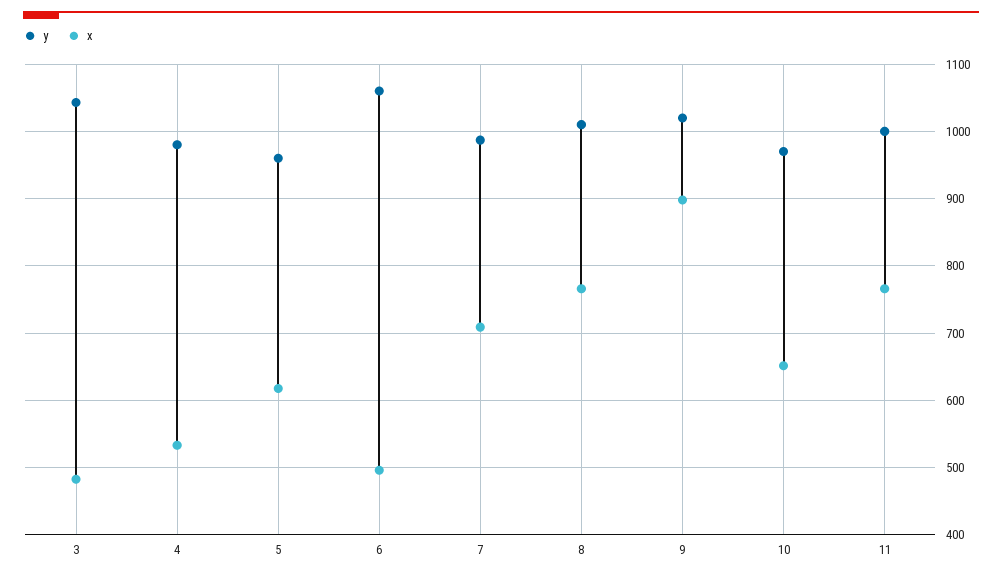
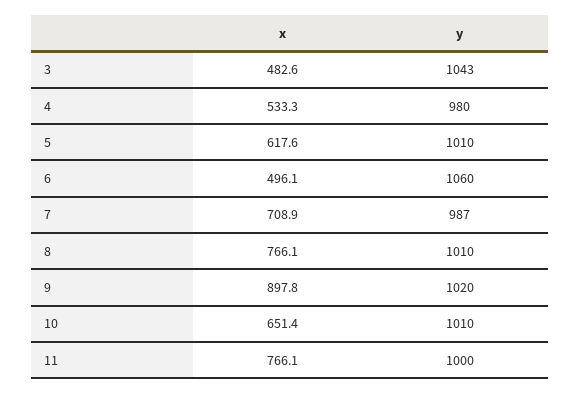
  {
    "y": {
      "3": 1043,
      "4": 980,
-     "5": 960,
+     "5": 1010,
      "6": 1060,
      "7": 987,
      "8": 1010,
      "9": 1020,
-     "10": 970,
+     "10": 1010,
      "11": 1000
    },
    "x": {
      "3": 482.6,
      "4": 533.3,
      "5": 617.6,
      "6": 496.1,
      "7": 708.9,
      "8": 766.1,
      "9": 897.8,
      "10": 651.4,
      "11": 766.1
    }
  }

